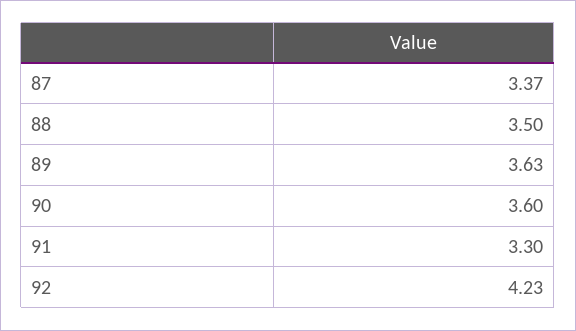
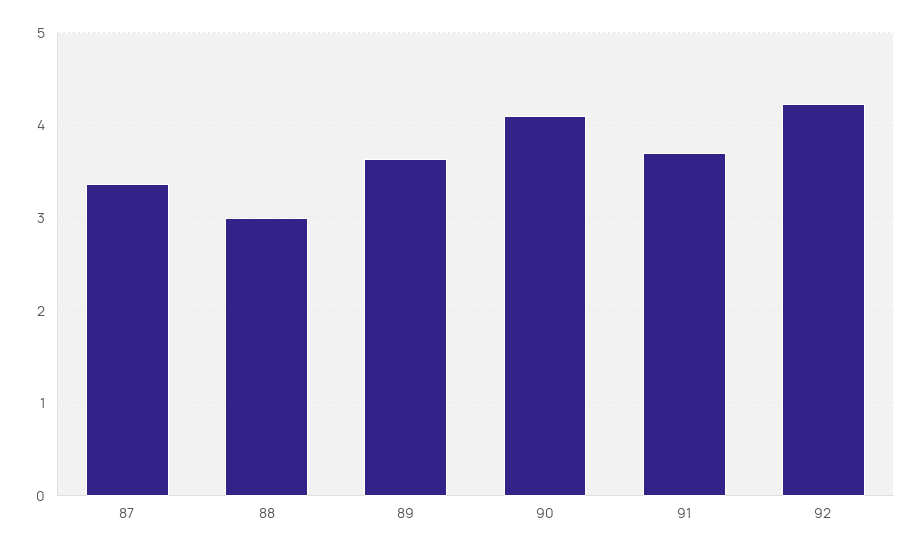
  {
    "87": 3.37,
-   "88": 3.5,
+   "88": 3,
    "89": 3.63,
-   "90": 3.6,
+   "90": 4.1,
-   "91": 3.3,
+   "91": 3.7,
    "92": 4.23
  }

